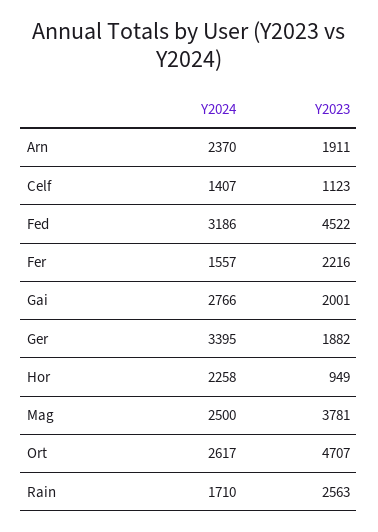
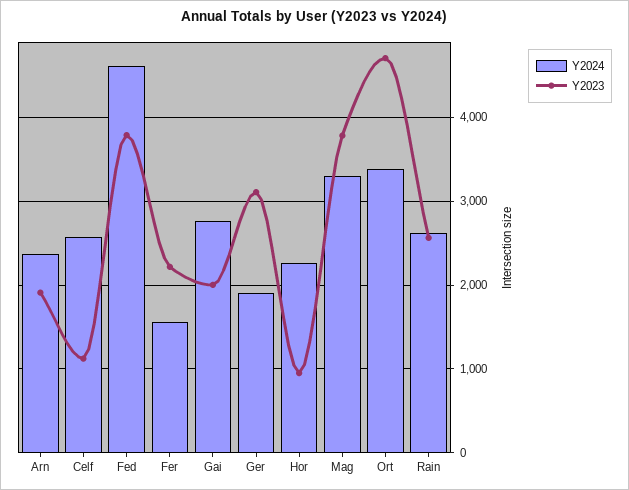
  {
    "Y2024": {
      "Arn": 2370,
-     "Celf": 1407,
+     "Celf": 2600,
-     "Fed": 3186,
+     "Fed": 4600,
      "Fer": 1557,
      "Gai": 2766,
-     "Ger": 3395,
+     "Ger": 1900,
      "Hor": 2258,
-     "Mag": 2500,
+     "Mag": 3300,
-     "Ort": 2617,
+     "Ort": 3400,
-     "Rain": 1710
+     "Rain": 2600
    },
    "Y2023": {
      "Arn": 1911,
      "Celf": 1123,
-     "Fed": 4522,
+     "Fed": 3800,
      "Fer": 2216,
      "Gai": 2001,
-     "Ger": 1882,
+     "Ger": 3100,
      "Hor": 949,
      "Mag": 3781,
      "Ort": 4707,
      "Rain": 2563
    }
  }

